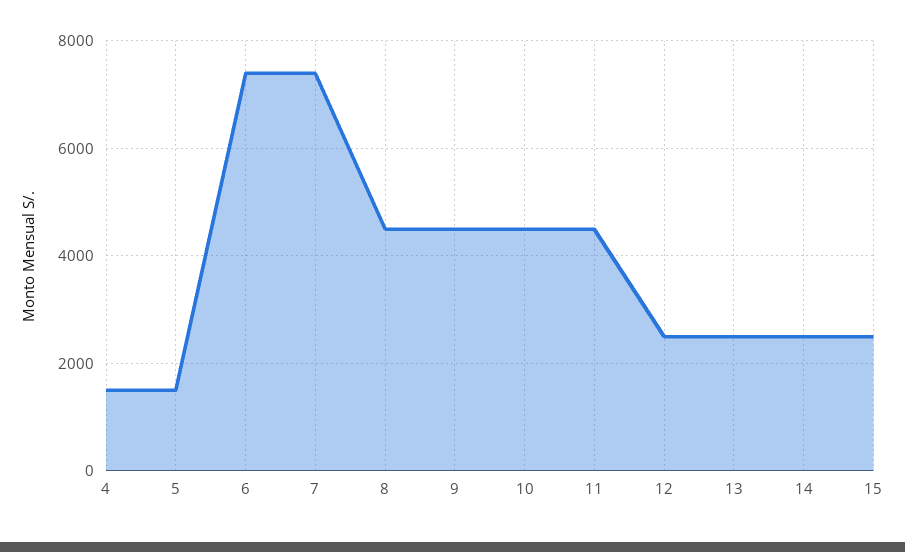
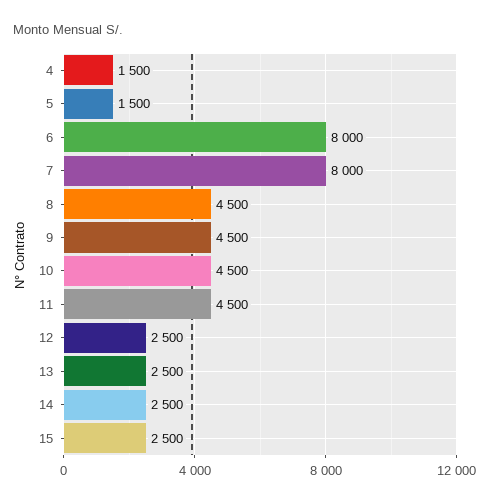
  {
    "4": 1500,
    "5": 1500,
-   "6": 7400,
+   "6": 8000,
-   "7": 7400,
+   "7": 8000,
    "8": 4500,
    "9": 4500,
    "10": 4500,
    "11": 4500,
    "12": 2500,
    "13": 2500,
    "14": 2500,
    "15": 2500
  }

